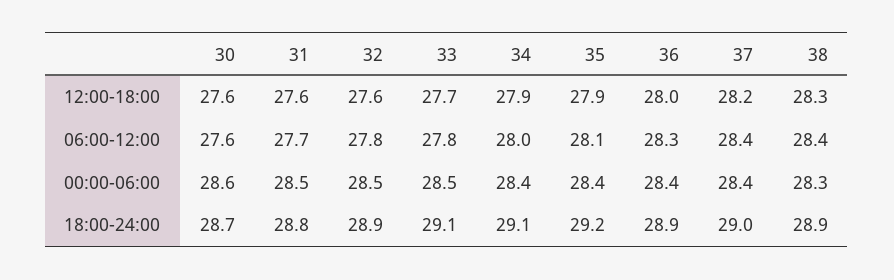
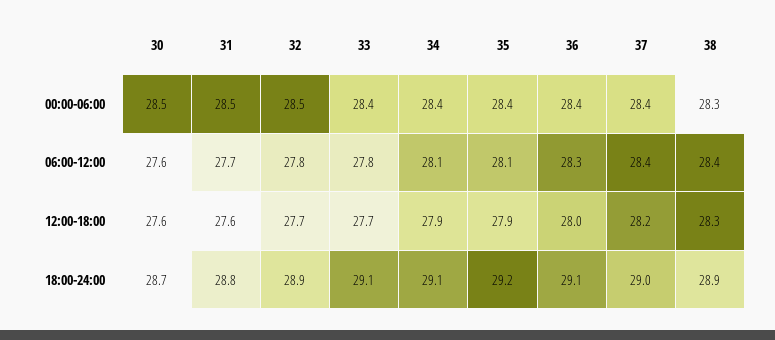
  {
    "30": {
      "12:00-18:00": 27.6,
      "06:00-12:00": 27.6,
-     "00:00-06:00": 28.6,
+     "00:00-06:00": 28.5,
      "18:00-24:00": 28.7
    },
    "31": {
      "12:00-18:00": 27.6,
      "06:00-12:00": 27.7,
      "00:00-06:00": 28.5,
      "18:00-24:00": 28.8
    },
    "32": {
-     "12:00-18:00": 27.6,
+     "12:00-18:00": 27.7,
      "06:00-12:00": 27.8,
      "00:00-06:00": 28.5,
      "18:00-24:00": 28.9
    },
    "33": {
      "12:00-18:00": 27.7,
      "06:00-12:00": 27.8,
-     "00:00-06:00": 28.5,
+     "00:00-06:00": 28.4,
      "18:00-24:00": 29.1
    },
    "34": {
      "12:00-18:00": 27.9,
-     "06:00-12:00": 28,
+     "06:00-12:00": 28.1,
      "00:00-06:00": 28.4,
      "18:00-24:00": 29.1
    },
    "35": {
      "12:00-18:00": 27.9,
      "06:00-12:00": 28.1,
      "00:00-06:00": 28.4,
      "18:00-24:00": 29.2
    },
    "36": {
      "12:00-18:00": 28,
      "06:00-12:00": 28.3,
      "00:00-06:00": 28.4,
-     "18:00-24:00": 28.9
+     "18:00-24:00": 29.1
    },
    "37": {
      "12:00-18:00": 28.2,
      "06:00-12:00": 28.4,
      "00:00-06:00": 28.4,
      "18:00-24:00": 29
    },
    "38": {
      "12:00-18:00": 28.3,
      "06:00-12:00": 28.4,
      "00:00-06:00": 28.3,
      "18:00-24:00": 28.9
    }
  }

